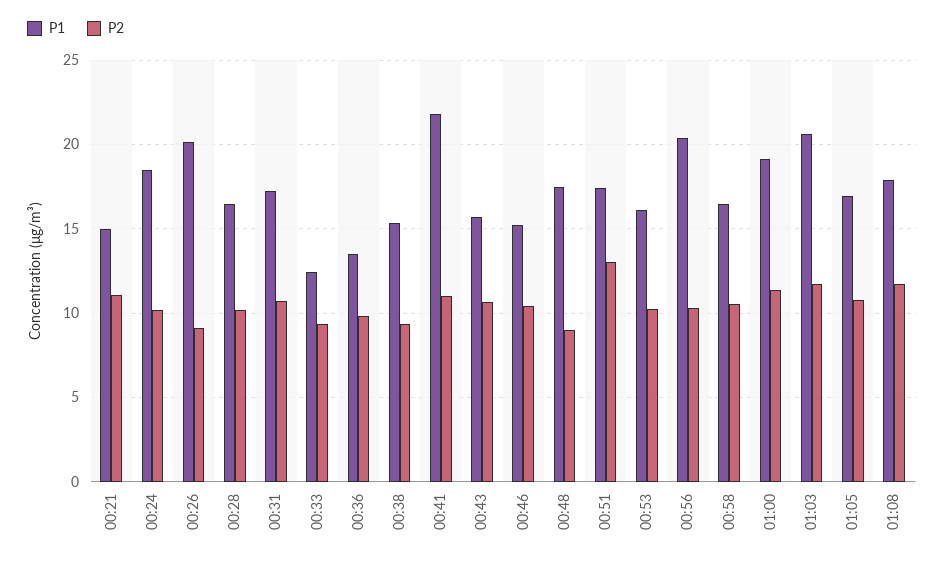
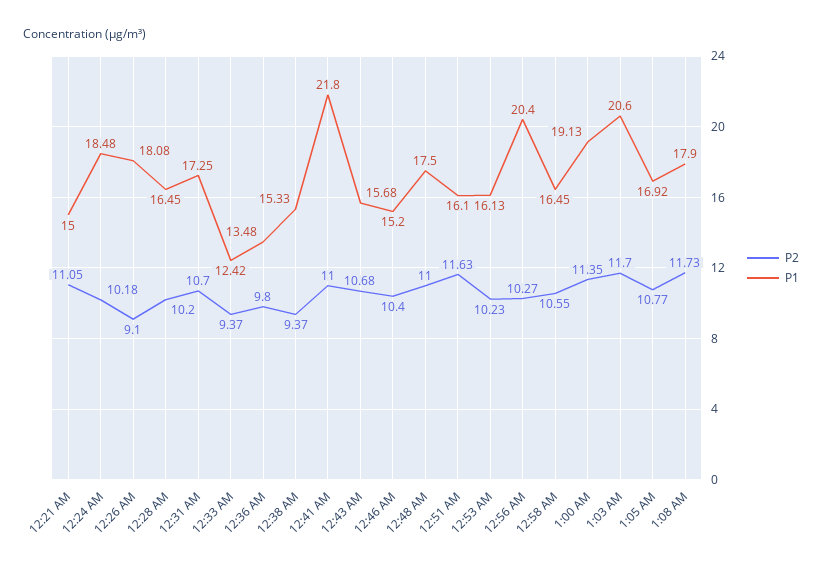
  {
    "P1": {
      "00:21": 15,
      "00:24": 18.48,
-     "00:26": 20,
+     "00:26": 18.08,
      "00:28": 16.45,
      "00:31": 17.25,
      "00:33": 12.42,
      "00:36": 13.48,
      "00:38": 15.33,
      "00:41": 21.8,
      "00:43": 15.68,
      "00:46": 15.2,
      "00:48": 17.5,
-     "00:51": 17.5,
+     "00:51": 16.1,
      "00:53": 16.13,
      "00:56": 20.4,
      "00:58": 16.45,
      "01:00": 19.13,
      "01:03": 20.6,
      "01:05": 16.92,
      "01:08": 17.9
    },
    "P2": {
      "00:21": 11.05,
      "00:24": 10.18,
      "00:26": 9.1,
      "00:28": 10.2,
      "00:31": 10.7,
      "00:33": 9.37,
      "00:36": 9.8,
      "00:38": 9.37,
      "00:41": 11,
      "00:43": 10.68,
      "00:46": 10.4,
-     "00:48": 9,
+     "00:48": 11,
-     "00:51": 13,
+     "00:51": 11.63,
      "00:53": 10.23,
      "00:56": 10.27,
      "00:58": 10.55,
      "01:00": 11.35,
      "01:03": 11.7,
      "01:05": 10.77,
      "01:08": 11.73
    }
  }

